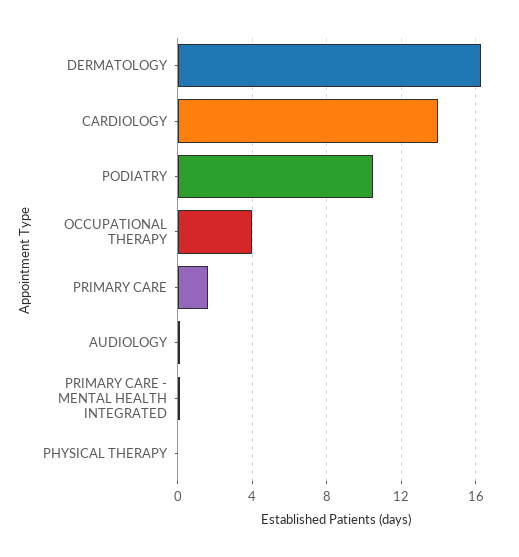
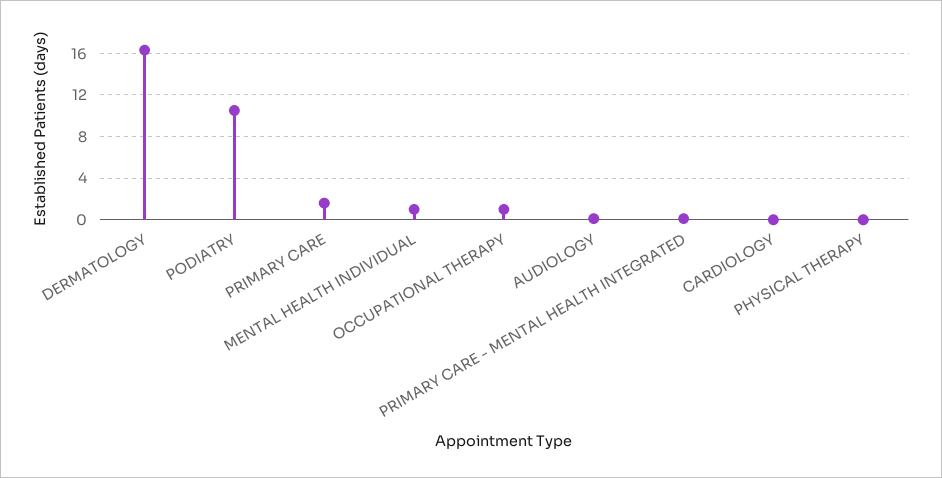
  {
    "DERMATOLOGY": 16.5,
-   "CARDIOLOGY": 14,
+   "CARDIOLOGY": 0,
    "PODIATRY": 10.5,
-   "OCCUPATIONAL THERAPY": 4,
+   "OCCUPATIONAL THERAPY": 1,
    "PRIMARY CARE": 1.5,
    "AUDIOLOGY": 0,
    "PRIMARY CARE - MENTAL HEALTH INTEGRATED": 0,
-   "PHYSICAL THERAPY": 0
+   "PHYSICAL THERAPY": 0,
+   "MENTAL HEALTH INDIVIDUAL": 1
  }

